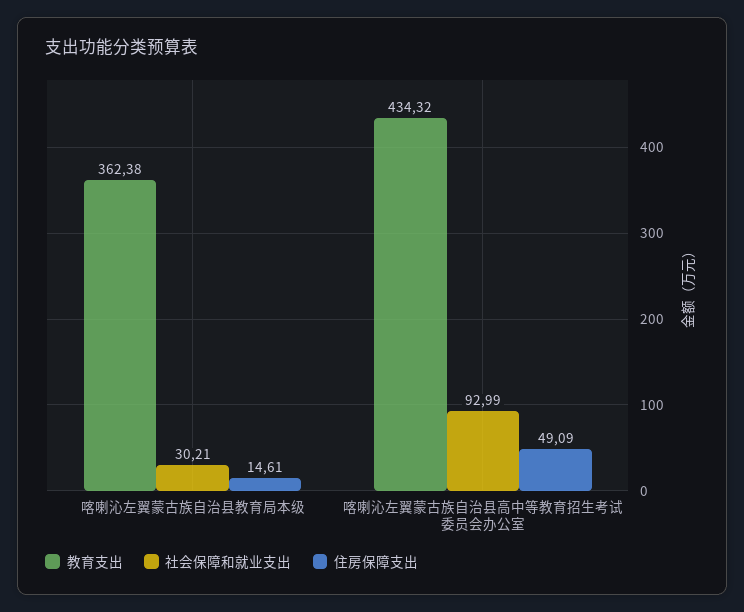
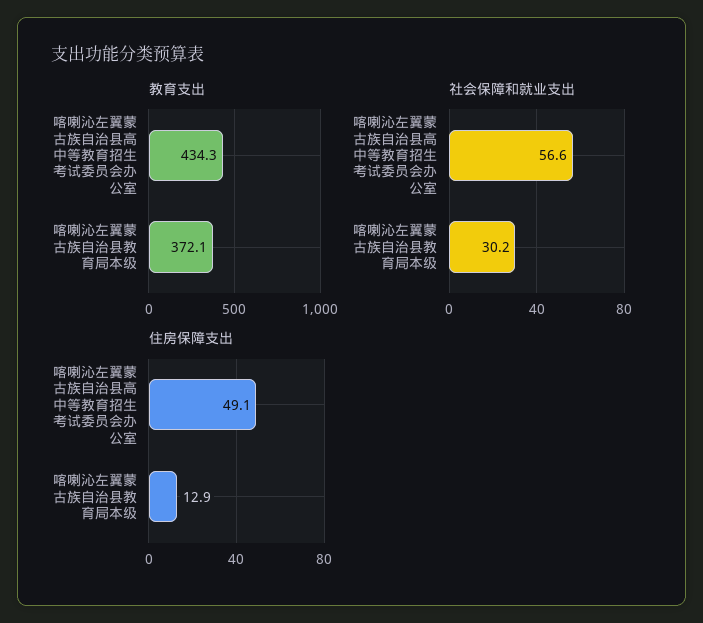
  {
    "教育支出": {
-     "喀喇沁左翼蒙古族自治县教育局本级": 362.38,
+     "喀喇沁左翼蒙古族自治县教育局本级": 372.1,
      "喀喇沁左翼蒙古族自治县高中等教育招生考试委员会办公室": 434.32
    },
    "社会保障和就业支出": {
      "喀喇沁左翼蒙古族自治县教育局本级": 30.21,
-     "喀喇沁左翼蒙古族自治县高中等教育招生考试委员会办公室": 92.99
+     "喀喇沁左翼蒙古族自治县高中等教育招生考试委员会办公室": 56.6
    },
    "住房保障支出": {
-     "喀喇沁左翼蒙古族自治县教育局本级": 14.61,
+     "喀喇沁左翼蒙古族自治县教育局本级": 12.9,
      "喀喇沁左翼蒙古族自治县高中等教育招生考试委员会办公室": 49.09
    }
  }

